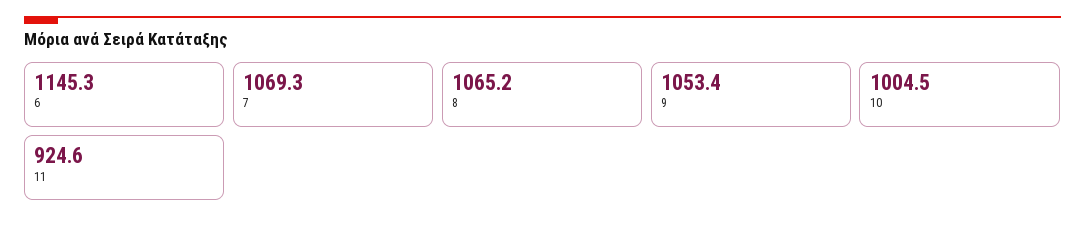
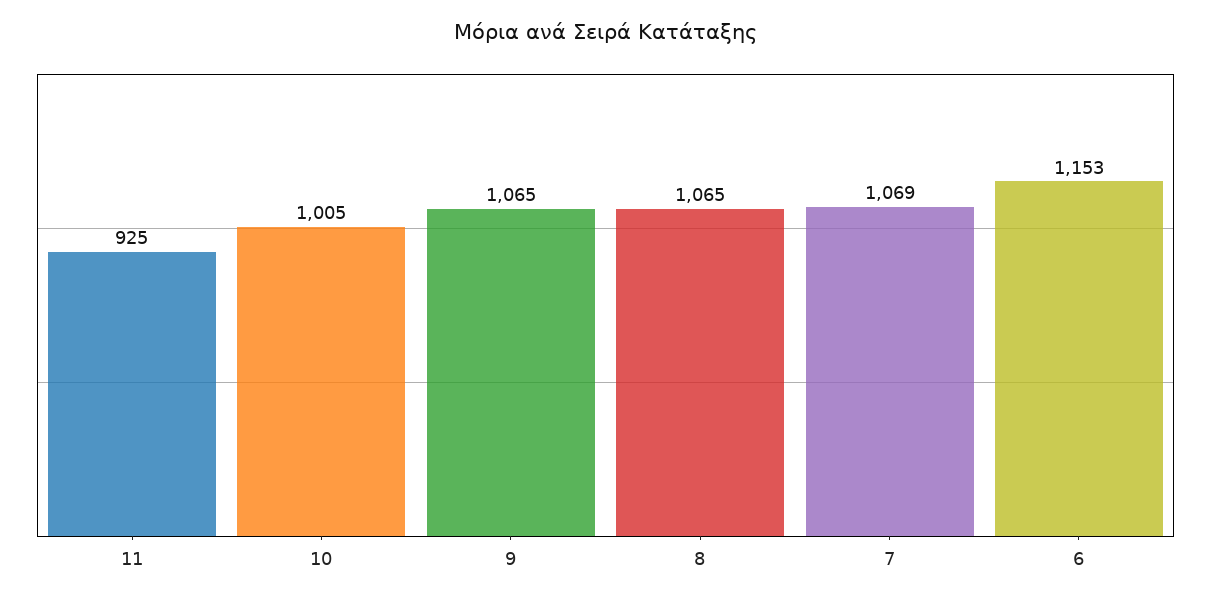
  {
-   "6": 1145.3,
+   "6": 1153,
    "7": 1069.3,
    "8": 1065.2,
-   "9": 1053.4,
+   "9": 1065,
    "10": 1004.5,
    "11": 924.6
  }

